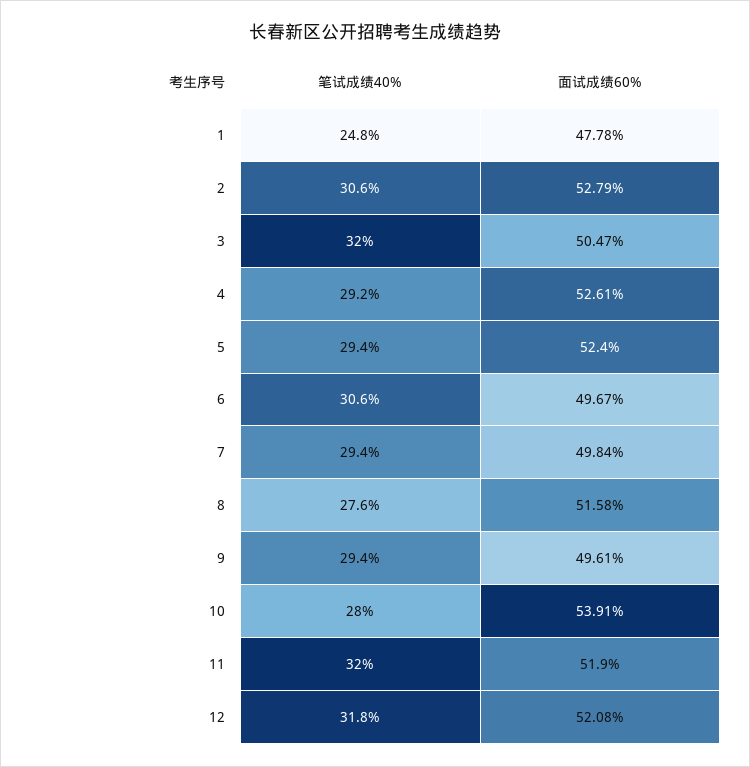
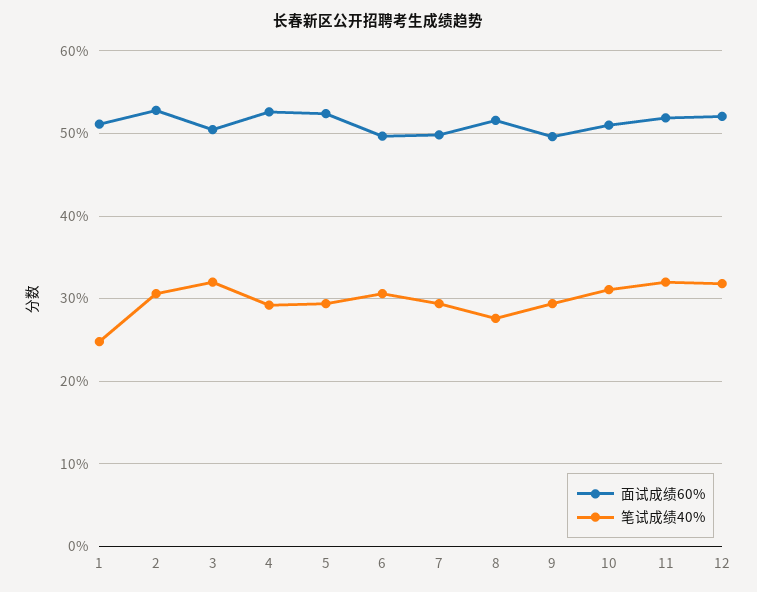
  {
    "笔试成绩40%": {
      "1": 24.8,
      "2": 30.6,
      "3": 32,
      "4": 29.2,
      "5": 29.4,
      "6": 30.6,
      "7": 29.4,
      "8": 27.6,
      "9": 29.4,
-     "10": 28,
+     "10": 31,
      "11": 32,
      "12": 31.8
    },
    "面试成绩60%": {
-     "1": 47.78,
+     "1": 51,
      "2": 52.79,
      "3": 50.47,
      "4": 52.61,
      "5": 52.4,
      "6": 49.67,
      "7": 49.84,
      "8": 51.58,
      "9": 49.61,
-     "10": 53.91,
+     "10": 51,
      "11": 51.9,
      "12": 52.08
    }
  }

